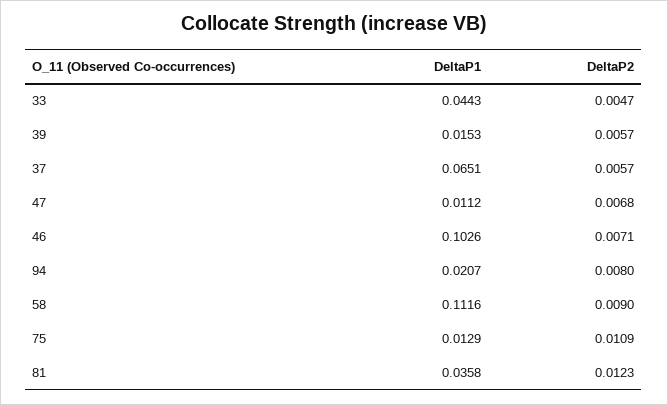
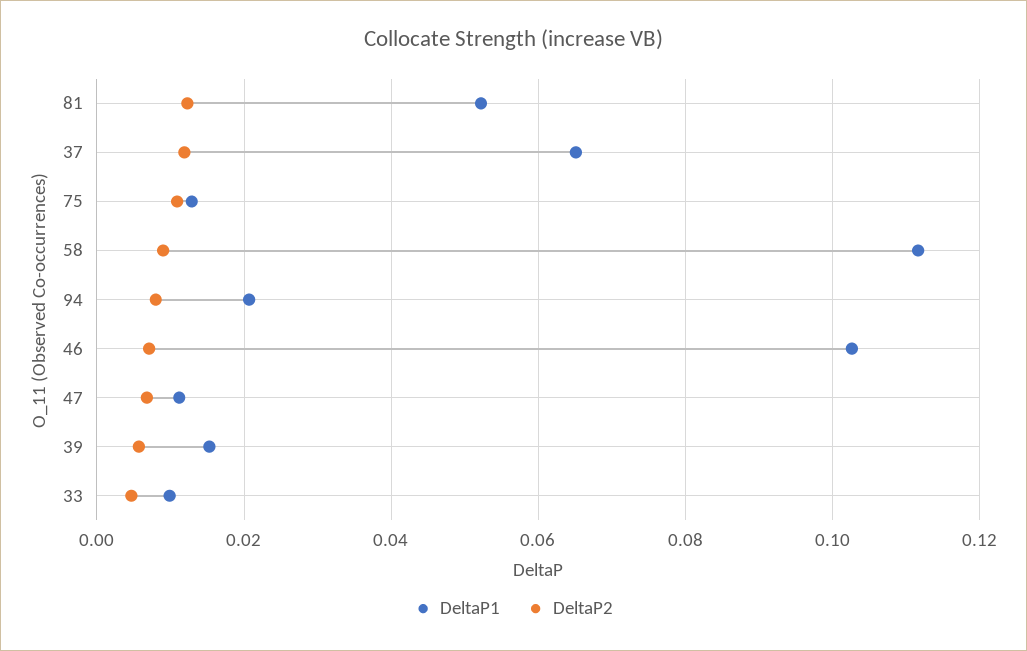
  {
    "DeltaP1": {
-     "33": 0.0443,
+     "33": 0.01,
      "39": 0.0153,
      "37": 0.0651,
      "47": 0.0112,
      "46": 0.1026,
      "94": 0.0207,
      "58": 0.1116,
      "75": 0.0129,
-     "81": 0.0358
+     "81": 0.052
    },
    "DeltaP2": {
      "33": 0.0047,
      "39": 0.0057,
-     "37": 0.0057,
+     "37": 0.012,
      "47": 0.0068,
      "46": 0.0071,
      "94": 0.008,
      "58": 0.009,
      "75": 0.0109,
      "81": 0.0123
    }
  }

